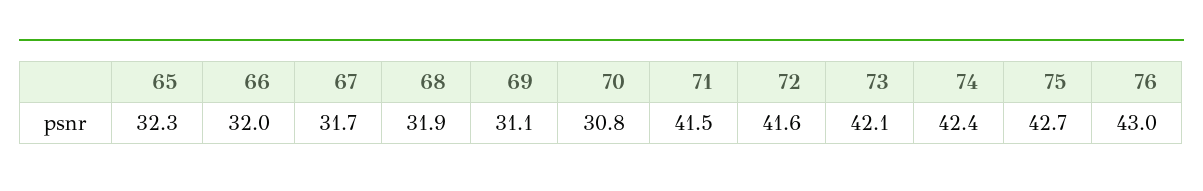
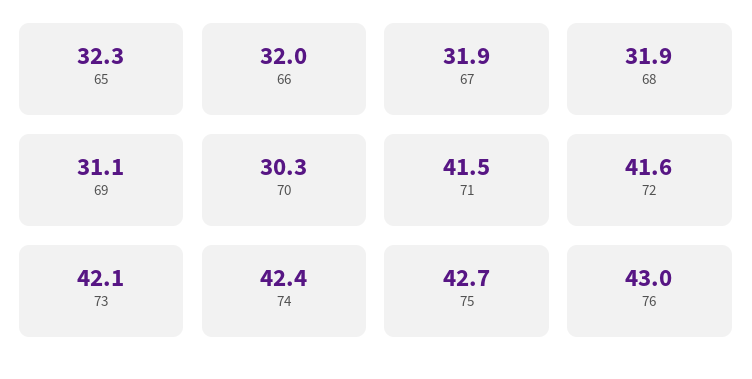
  {
    "65": 32.3,
    "66": 32,
-   "67": 31.7,
+   "67": 31.9,
    "68": 31.9,
    "69": 31.1,
-   "70": 30.8,
+   "70": 30.3,
    "71": 41.5,
    "72": 41.6,
    "73": 42.1,
    "74": 42.4,
    "75": 42.7,
    "76": 43
  }

